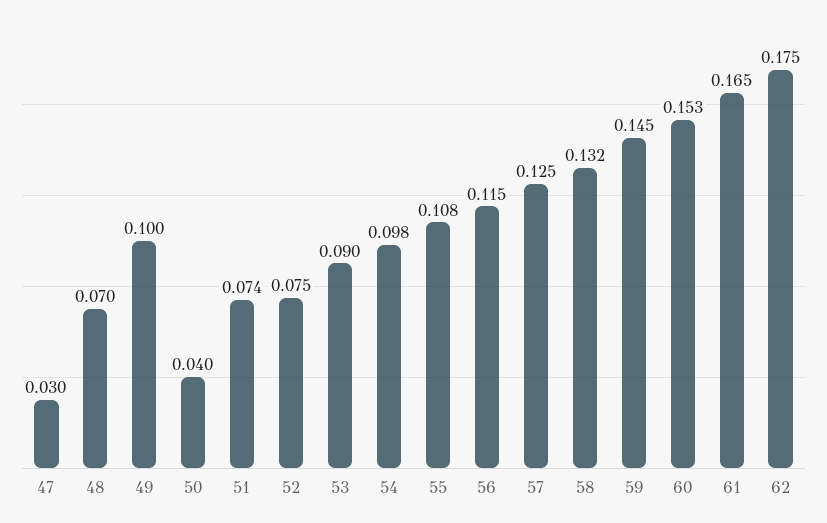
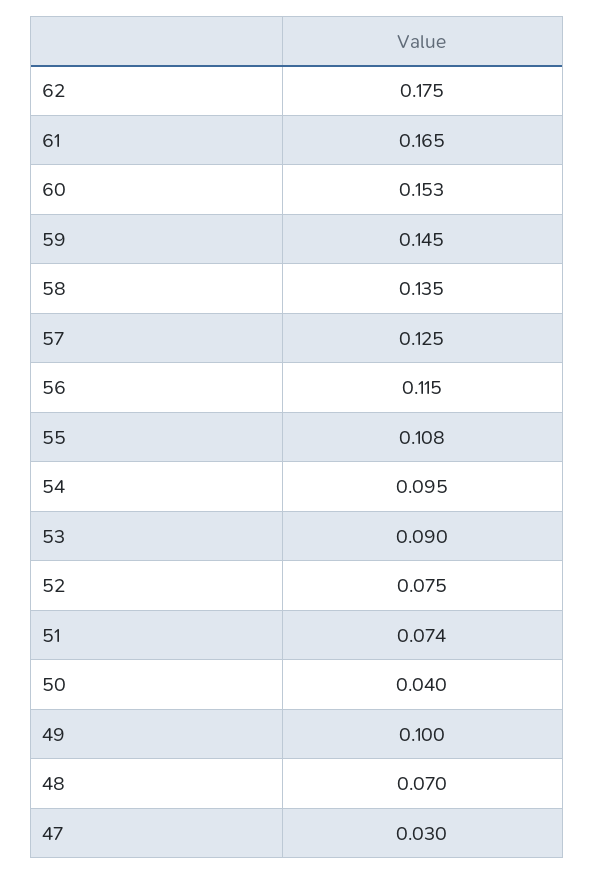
  {
    "47": 0.03,
    "48": 0.07,
    "49": 0.1,
    "50": 0.04,
    "51": 0.074,
    "52": 0.075,
    "53": 0.09,
-   "54": 0.098,
+   "54": 0.095,
    "55": 0.108,
    "56": 0.115,
    "57": 0.125,
-   "58": 0.132,
+   "58": 0.135,
    "59": 0.145,
    "60": 0.153,
    "61": 0.165,
    "62": 0.175
  }

